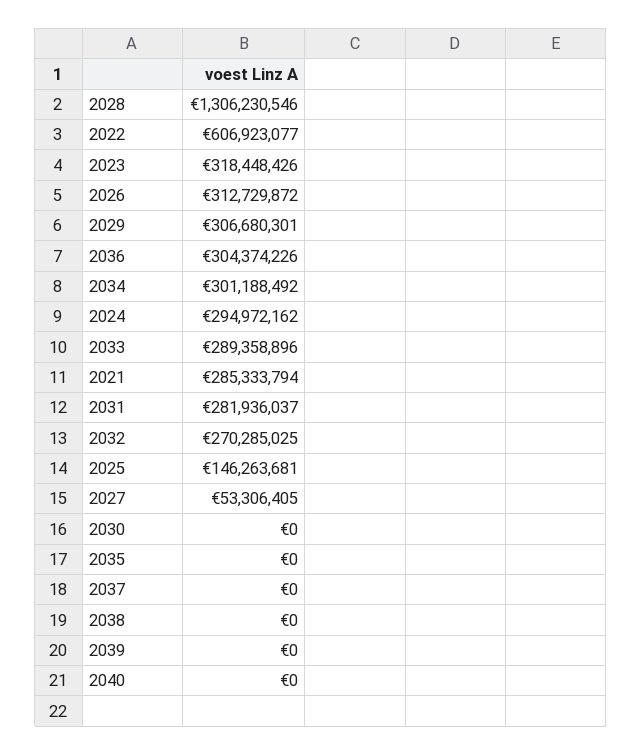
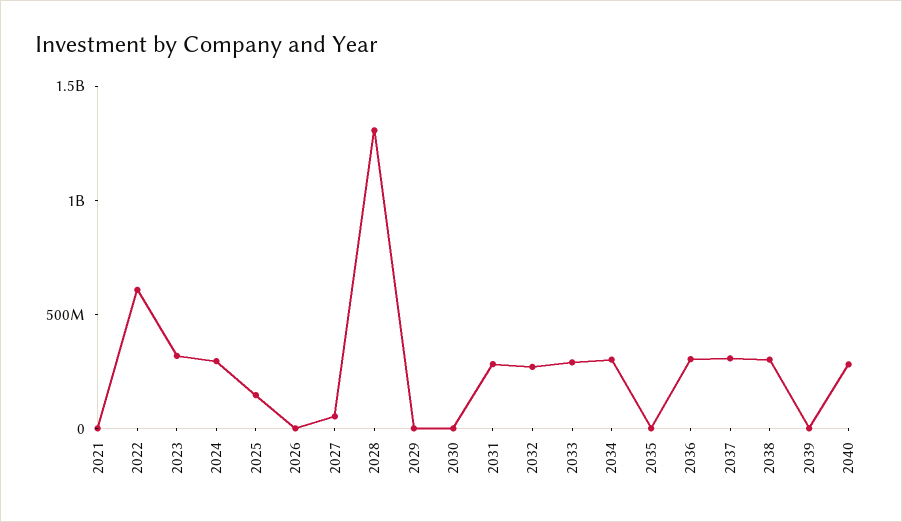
  {
    "2028": 1306230546,
    "2022": 606923077,
    "2023": 318448426,
-   "2026": 312729872,
+   "2026": 0,
-   "2029": 306680301,
+   "2029": 0,
    "2036": 304374226,
    "2034": 301188492,
    "2024": 294972162,
    "2033": 289358896,
-   "2021": 285333794,
+   "2021": 0,
    "2031": 281936037,
    "2032": 270285025,
    "2025": 146263681,
    "2027": 53306405,
    "2030": 0,
    "2035": 0,
-   "2037": 0,
+   "2037": 300000000,
-   "2038": 0,
+   "2038": 300000000,
    "2039": 0,
-   "2040": 0
+   "2040": 300000000
  }

